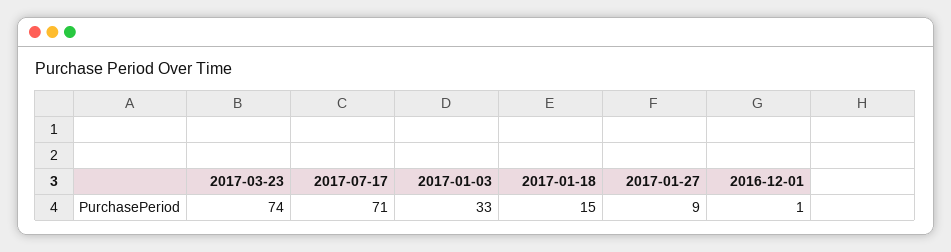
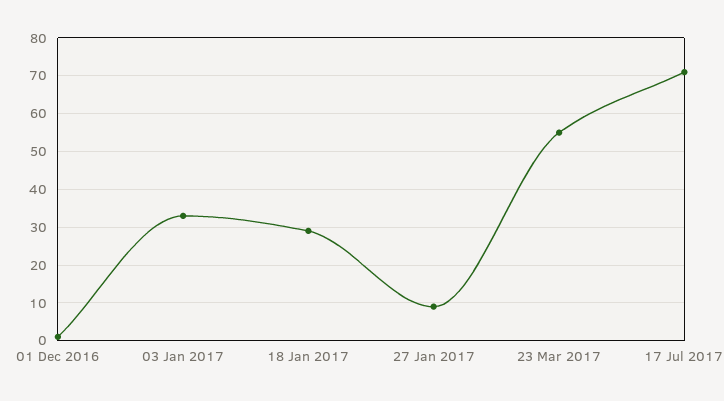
  {
-   "2017-03-23": 74,
+   "2017-03-23": 55,
    "2017-07-17": 71,
    "2017-01-03": 33,
-   "2017-01-18": 15,
+   "2017-01-18": 30,
    "2017-01-27": 9,
    "2016-12-01": 1
  }

